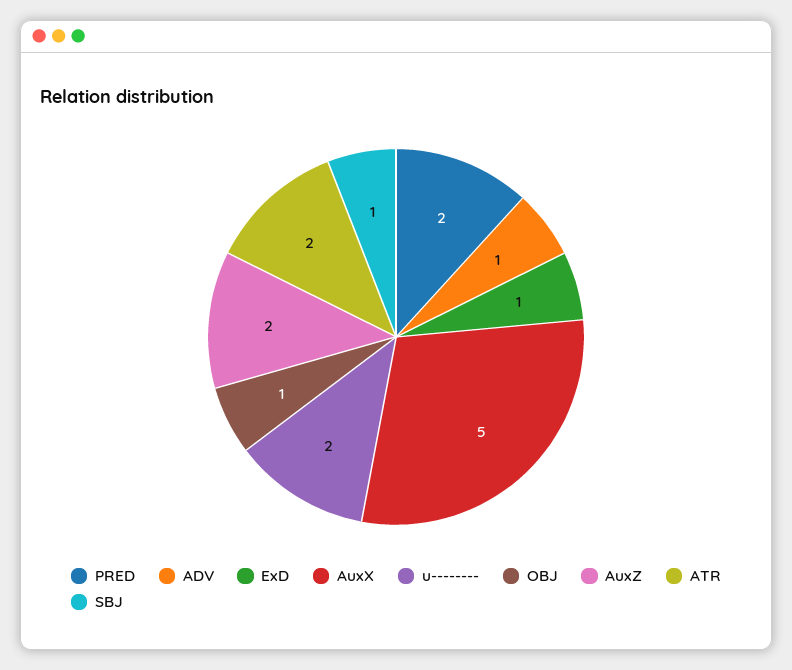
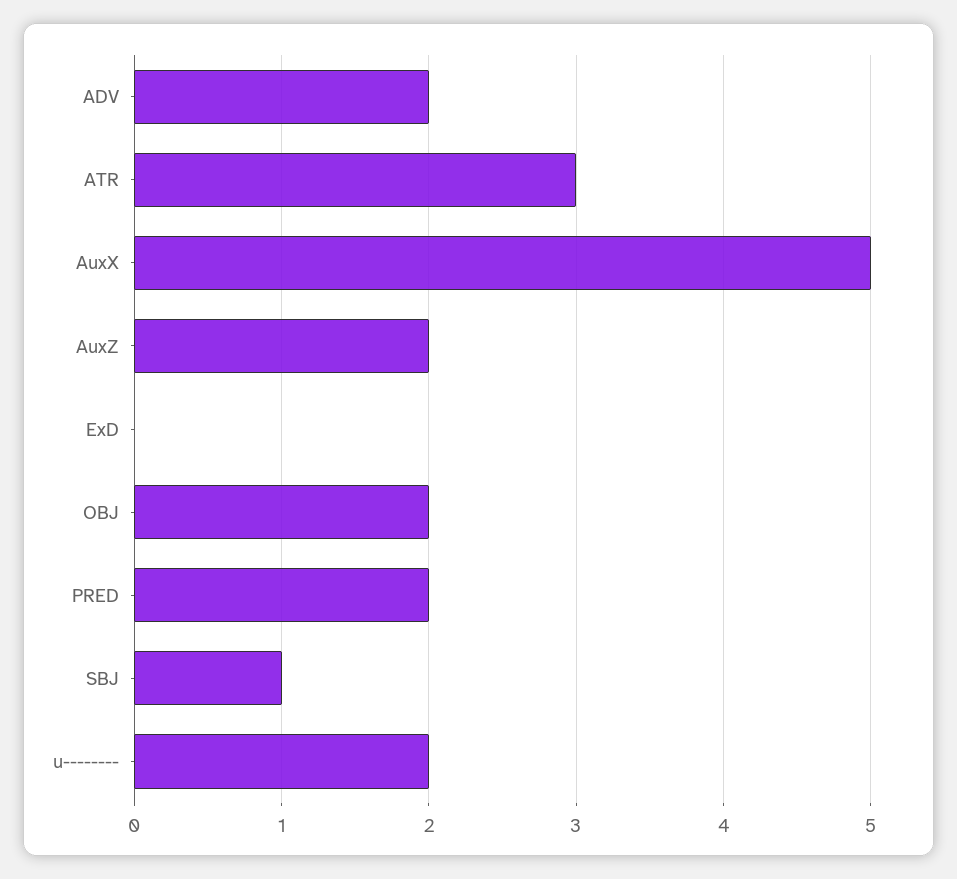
  {
    "PRED": 2,
-   "ADV": 1,
+   "ADV": 2,
-   "ExD": 1,
+   "ExD": 0,
    "AuxX": 5,
    "u--------": 2,
-   "OBJ": 1,
+   "OBJ": 2,
    "AuxZ": 2,
-   "ATR": 2,
+   "ATR": 3,
    "SBJ": 1
  }

